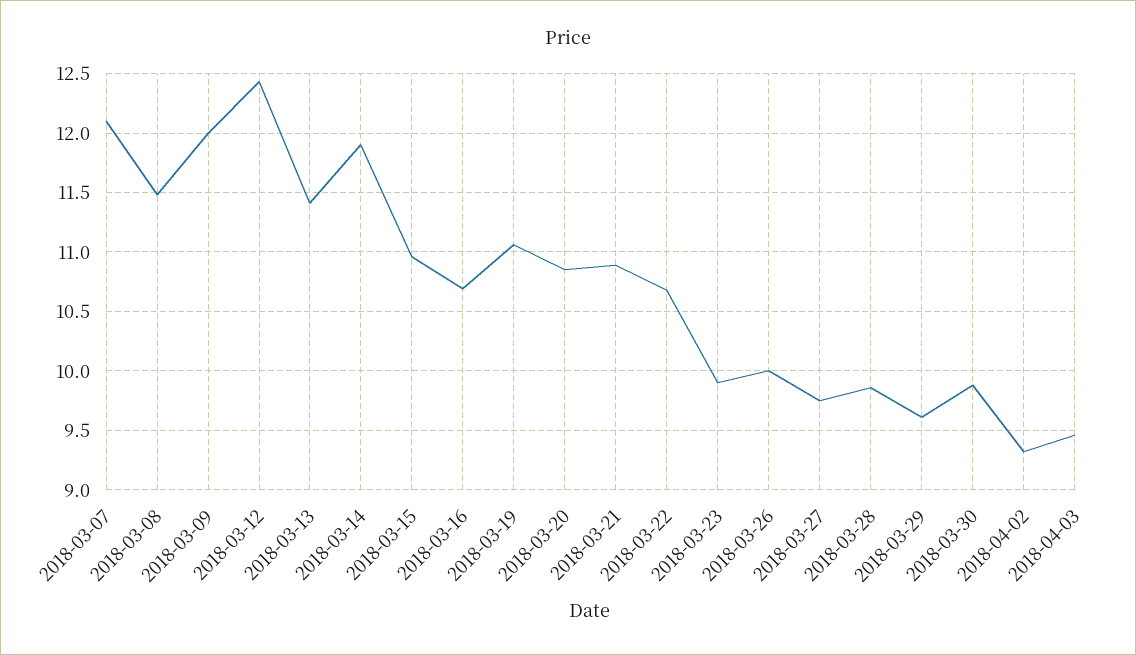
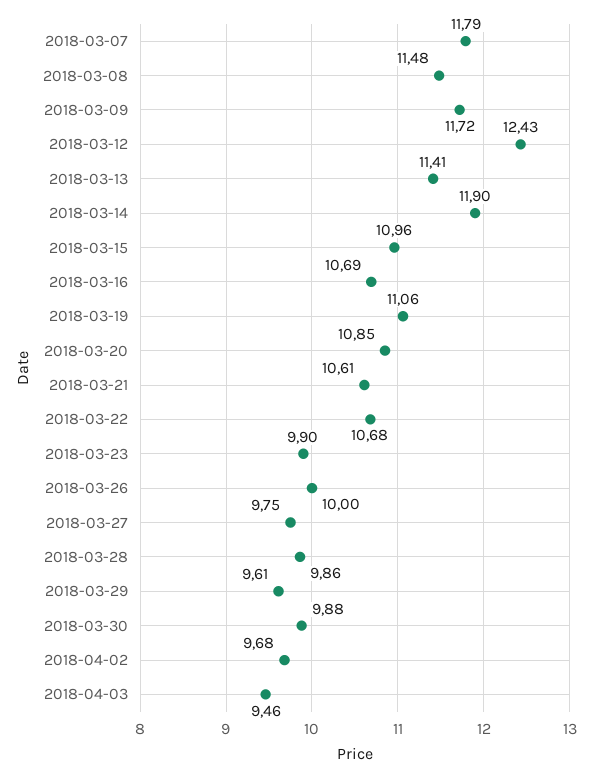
  {
-   "2018-03-07": 12.1,
+   "2018-03-07": 11.79,
    "2018-03-08": 11.48,
-   "2018-03-09": 12,
+   "2018-03-09": 11.72,
    "2018-03-12": 12.43,
    "2018-03-13": 11.41,
    "2018-03-14": 11.9,
    "2018-03-15": 10.96,
    "2018-03-16": 10.69,
    "2018-03-19": 11.06,
    "2018-03-20": 10.85,
-   "2018-03-21": 10.9,
+   "2018-03-21": 10.61,
    "2018-03-22": 10.68,
    "2018-03-23": 9.9,
    "2018-03-26": 10,
    "2018-03-27": 9.75,
    "2018-03-28": 9.86,
    "2018-03-29": 9.61,
    "2018-03-30": 9.88,
-   "2018-04-02": 9.3,
+   "2018-04-02": 9.68,
    "2018-04-03": 9.46
  }

